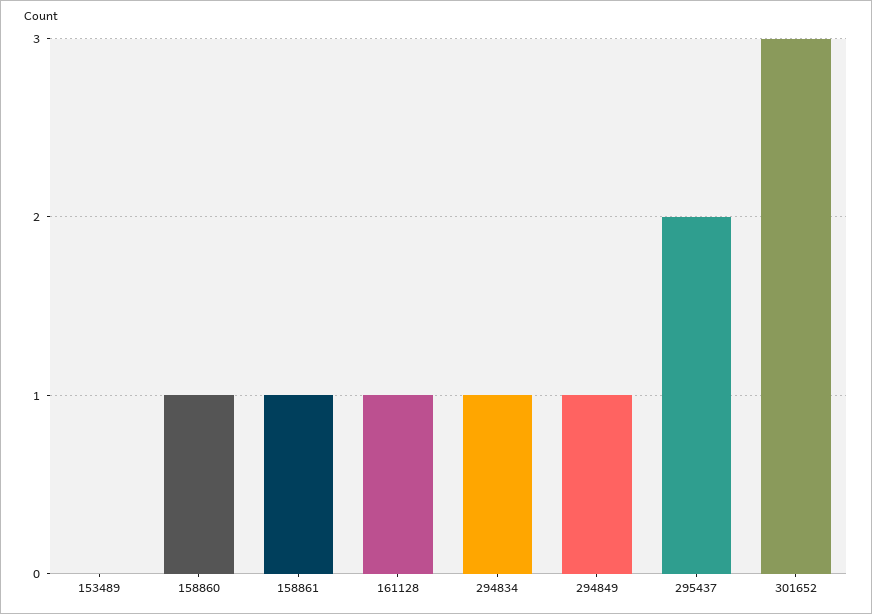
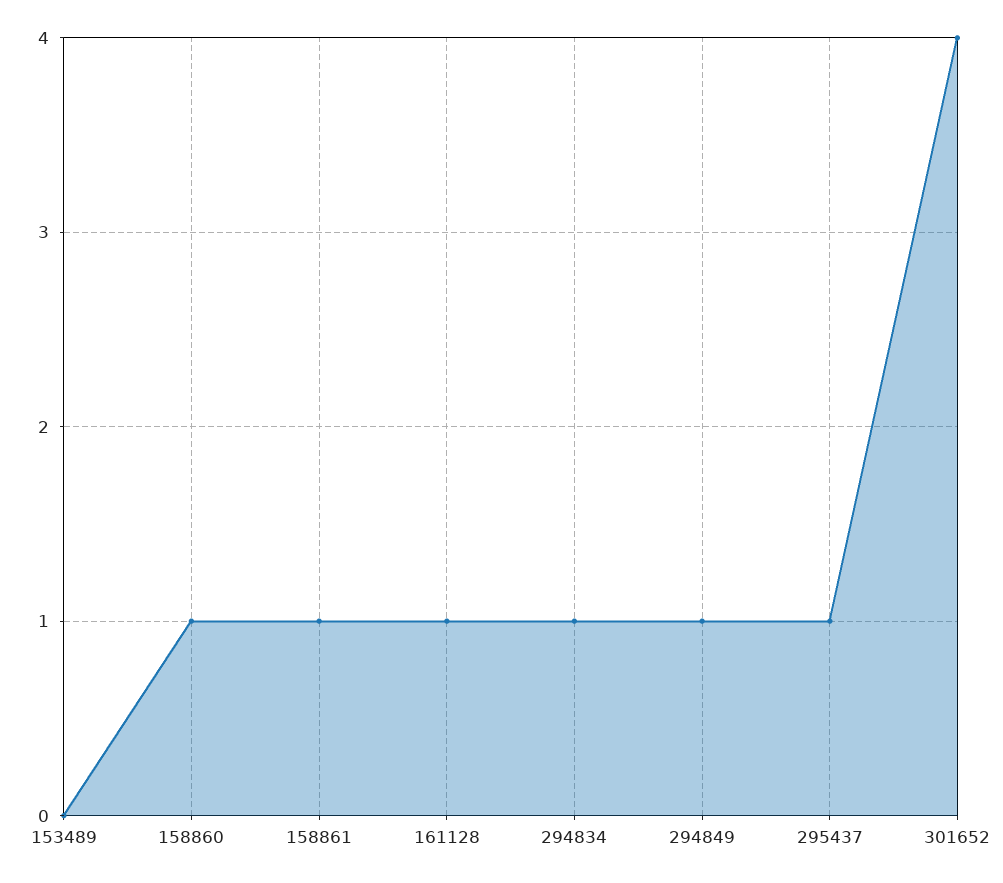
  {
    "153489": 0,
    "158860": 1,
    "158861": 1,
    "161128": 1,
    "294834": 1,
    "294849": 1,
-   "295437": 2,
+   "295437": 1,
-   "301652": 3
+   "301652": 4
  }

